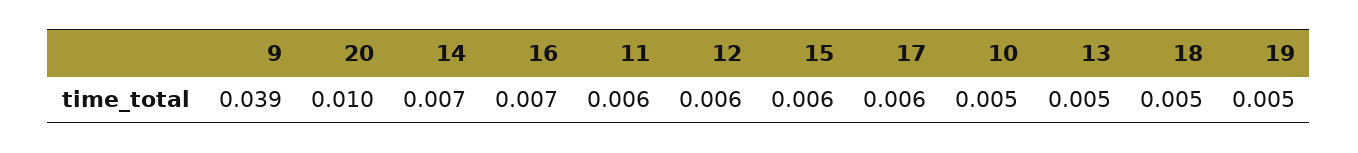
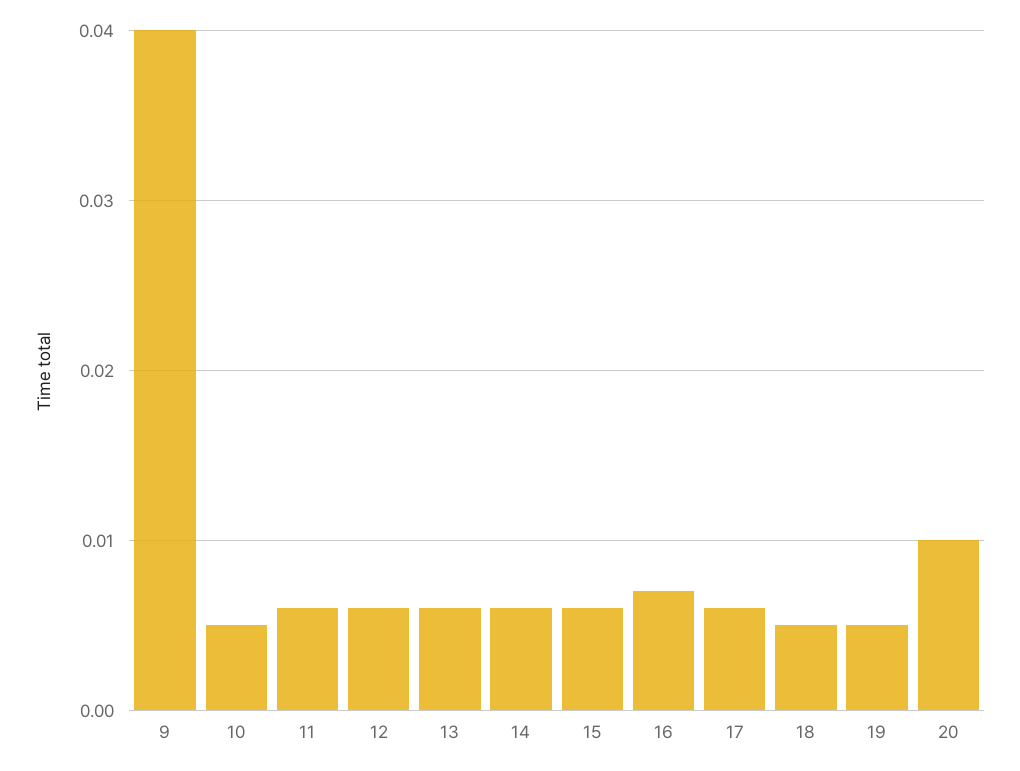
  {
-   "9": 0.039,
+   "9": 0.04,
    "20": 0.01,
-   "14": 0.007,
+   "14": 0.006,
    "16": 0.007,
    "11": 0.006,
    "12": 0.006,
    "15": 0.006,
    "17": 0.006,
    "10": 0.005,
-   "13": 0.005,
+   "13": 0.006,
    "18": 0.005,
    "19": 0.005
  }

